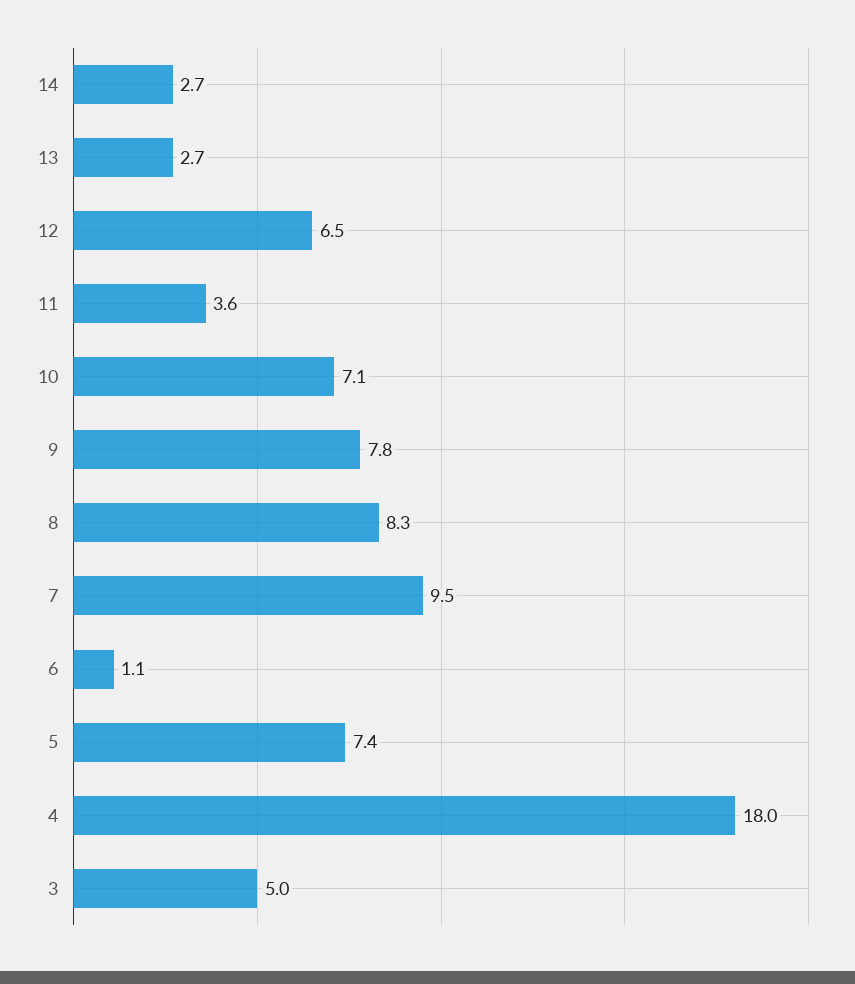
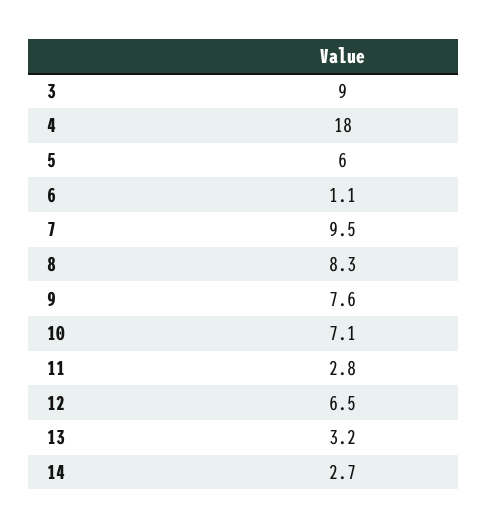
  {
    "14": 2.7,
-   "13": 2.7,
+   "13": 3.2,
    "12": 6.5,
-   "11": 3.6,
+   "11": 2.8,
    "10": 7.1,
-   "9": 7.8,
+   "9": 7.6,
    "8": 8.3,
    "7": 9.5,
    "6": 1.1,
-   "5": 7.4,
+   "5": 6,
    "4": 18,
-   "3": 5
+   "3": 9
  }

